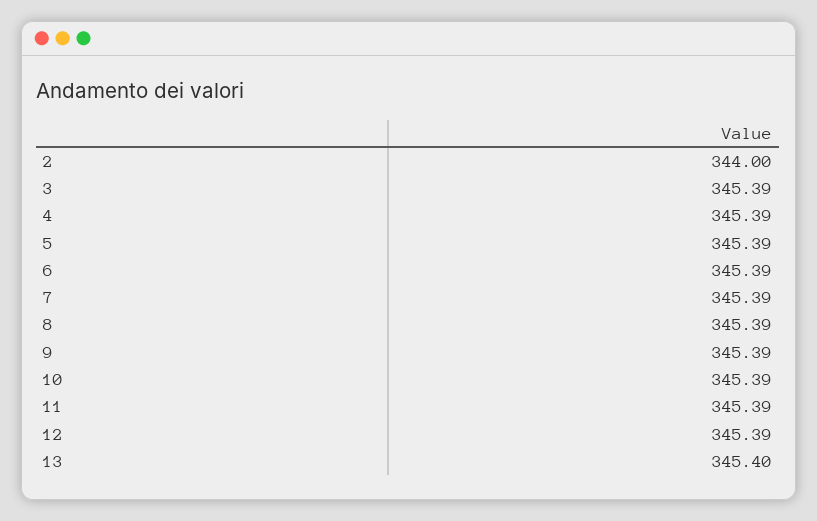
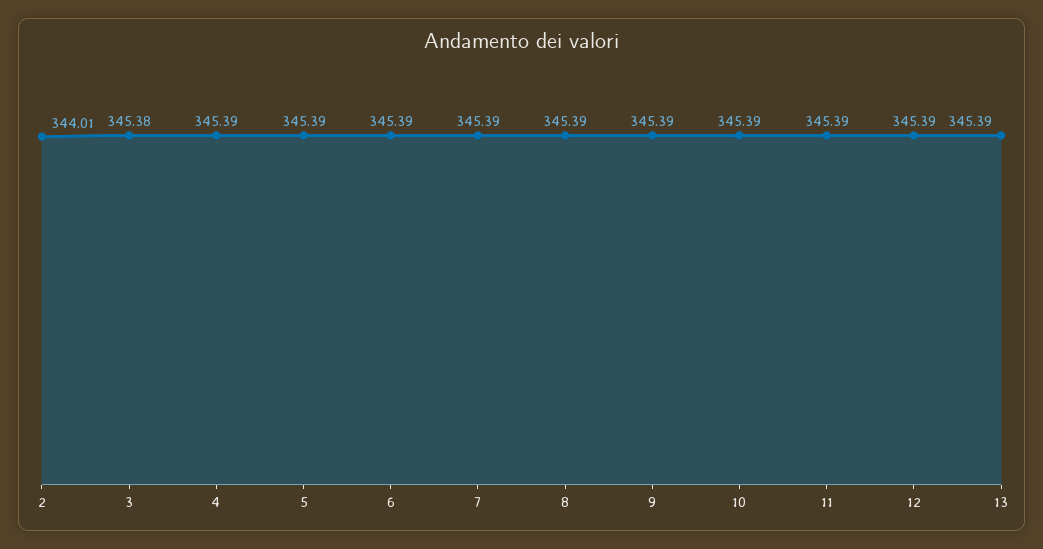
  {
-   "2": 344,
+   "2": 344.01,
-   "3": 345.39,
+   "3": 345.38,
    "4": 345.39,
    "5": 345.39,
    "6": 345.39,
    "7": 345.39,
    "8": 345.39,
    "9": 345.39,
    "10": 345.39,
    "11": 345.39,
    "12": 345.39,
-   "13": 345.4
+   "13": 345.39
  }

